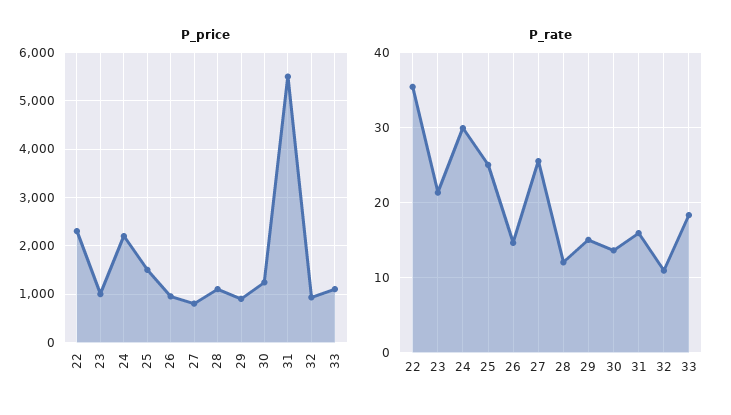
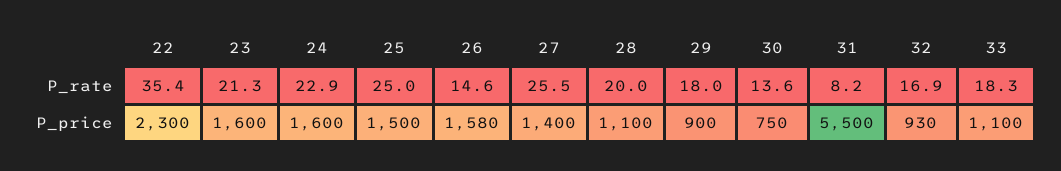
  {
    "P_price": {
      "22": 2300,
-     "23": 1000,
+     "23": 1600,
-     "24": 2200,
+     "24": 1600,
      "25": 1500,
-     "26": 1000,
+     "26": 1580,
-     "27": 800,
+     "27": 1400,
      "28": 1100,
      "29": 900,
-     "30": 1200,
+     "30": 750,
      "31": 5500,
      "32": 930,
      "33": 1100
    },
    "P_rate": {
      "22": 35.4,
      "23": 21.3,
-     "24": 30,
+     "24": 22.9,
      "25": 25,
      "26": 14.6,
      "27": 25.5,
-     "28": 12,
+     "28": 20,
-     "29": 15,
+     "29": 18,
      "30": 13.6,
-     "31": 16,
+     "31": 8.2,
-     "32": 11,
+     "32": 16.9,
      "33": 18.3
    }
  }

